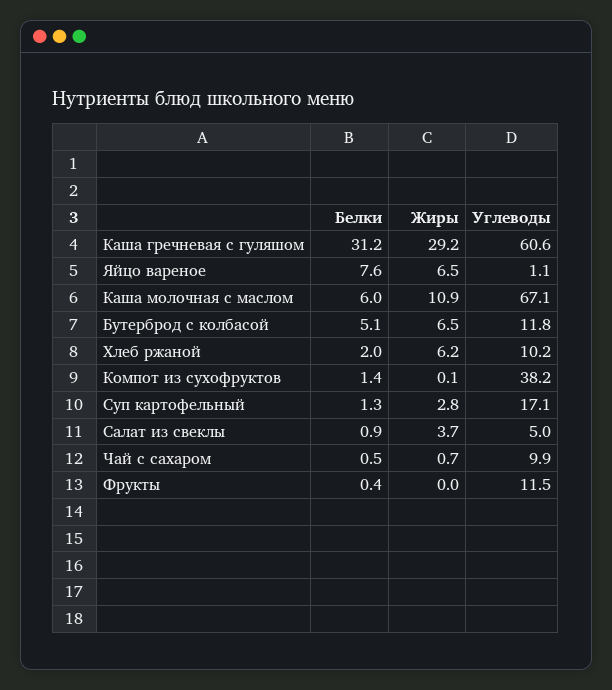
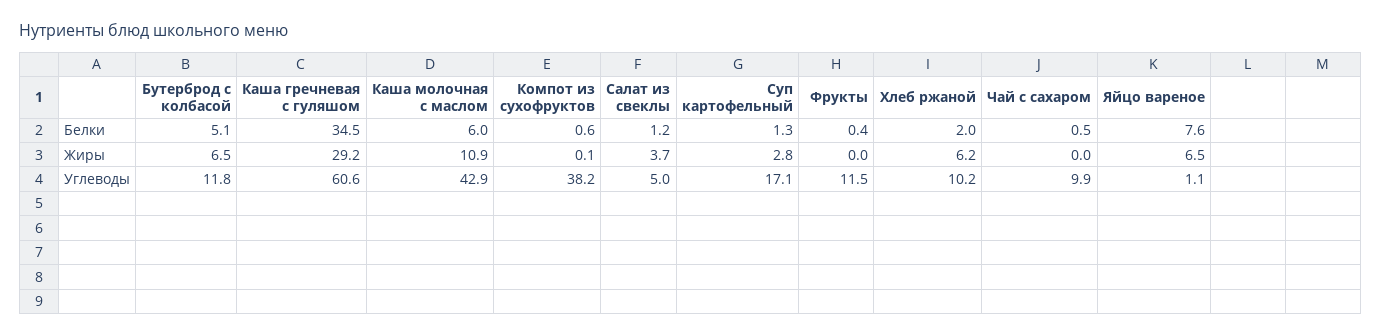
  {
    "Белки": {
-     "Каша гречневая с гуляшом": 31.2,
+     "Каша гречневая с гуляшом": 34.5,
      "Яйцо вареное": 7.6,
      "Каша молочная с маслом": 6,
      "Бутерброд с колбасой": 5.1,
      "Хлеб ржаной": 2,
-     "Компот из сухофруктов": 1.4,
+     "Компот из сухофруктов": 0.6,
      "Суп картофельный": 1.3,
-     "Салат из свеклы": 0.9,
+     "Салат из свеклы": 1.2,
      "Чай с сахаром": 0.5,
      "Фрукты": 0.4
    },
    "Жиры": {
      "Каша гречневая с гуляшом": 29.2,
      "Яйцо вареное": 6.5,
      "Каша молочная с маслом": 10.9,
      "Бутерброд с колбасой": 6.5,
      "Хлеб ржаной": 6.2,
      "Компот из сухофруктов": 0.1,
      "Суп картофельный": 2.8,
      "Салат из свеклы": 3.7,
-     "Чай с сахаром": 0.7,
+     "Чай с сахаром": 0,
      "Фрукты": 0
    },
    "Углеводы": {
      "Каша гречневая с гуляшом": 60.6,
      "Яйцо вареное": 1.1,
-     "Каша молочная с маслом": 67.1,
+     "Каша молочная с маслом": 42.9,
      "Бутерброд с колбасой": 11.8,
      "Хлеб ржаной": 10.2,
      "Компот из сухофруктов": 38.2,
      "Суп картофельный": 17.1,
      "Салат из свеклы": 5,
      "Чай с сахаром": 9.9,
      "Фрукты": 11.5
    }
  }

